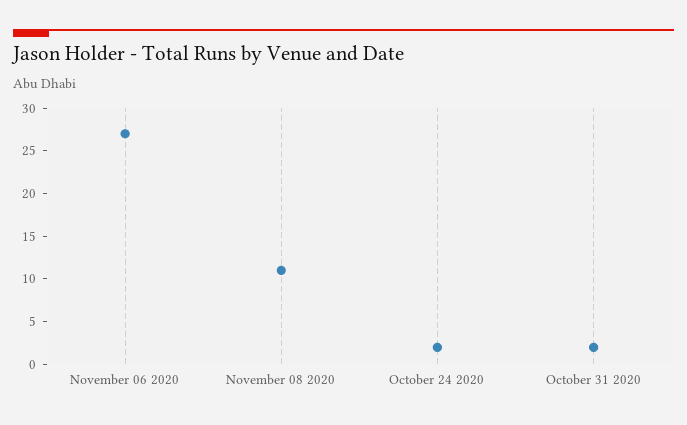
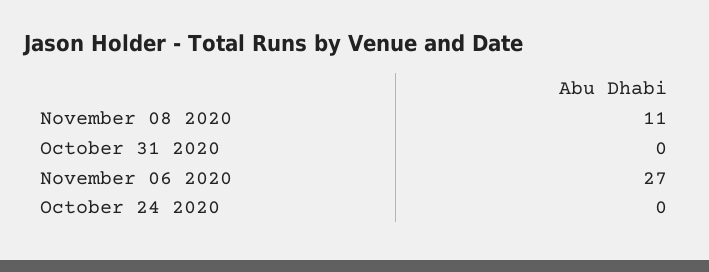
  {
    "November 06 2020": 27,
    "November 08 2020": 11,
-   "October 24 2020": 2,
+   "October 24 2020": 0,
-   "October 31 2020": 2
+   "October 31 2020": 0
  }

